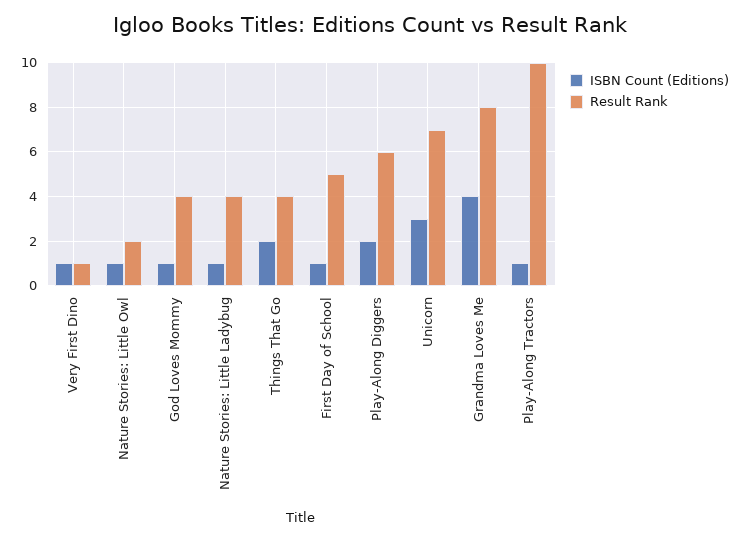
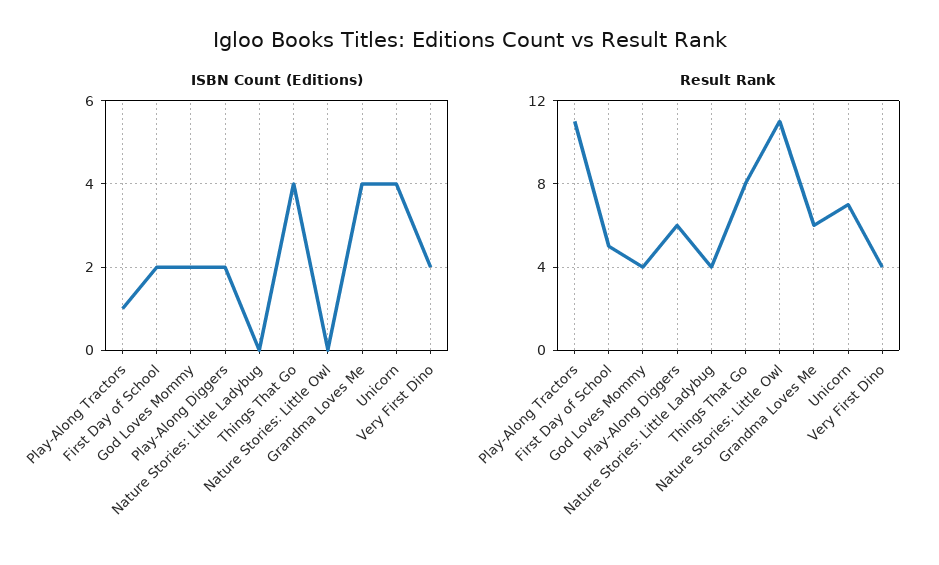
  {
    "ISBN Count (Editions)": {
-     "Very First Dino": 1,
+     "Very First Dino": 2,
-     "Nature Stories: Little Owl": 1,
+     "Nature Stories: Little Owl": 0,
-     "God Loves Mommy": 1,
+     "God Loves Mommy": 2,
-     "Nature Stories: Little Ladybug": 1,
+     "Nature Stories: Little Ladybug": 0,
-     "Things That Go": 2,
+     "Things That Go": 4,
-     "First Day of School": 1,
+     "First Day of School": 2,
      "Play-Along Diggers": 2,
-     "Unicorn": 3,
+     "Unicorn": 4,
      "Grandma Loves Me": 4,
      "Play-Along Tractors": 1
    },
    "Result Rank": {
-     "Very First Dino": 1,
+     "Very First Dino": 4,
-     "Nature Stories: Little Owl": 2,
+     "Nature Stories: Little Owl": 11,
      "God Loves Mommy": 4,
      "Nature Stories: Little Ladybug": 4,
-     "Things That Go": 4,
+     "Things That Go": 8,
      "First Day of School": 5,
      "Play-Along Diggers": 6,
      "Unicorn": 7,
-     "Grandma Loves Me": 8,
+     "Grandma Loves Me": 6,
-     "Play-Along Tractors": 10
+     "Play-Along Tractors": 11
    }
  }

